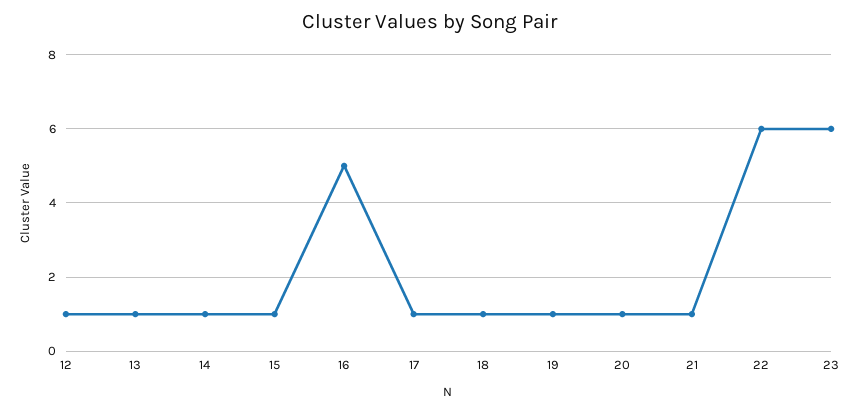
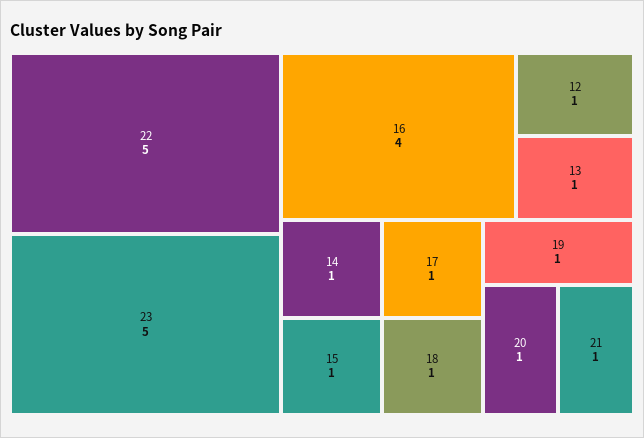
  {
    "12": 1,
    "13": 1,
    "14": 1,
    "15": 1,
-   "16": 5,
+   "16": 4,
    "17": 1,
    "18": 1,
    "19": 1,
    "20": 1,
    "21": 1,
-   "22": 6,
+   "22": 5,
-   "23": 6
+   "23": 5
  }

